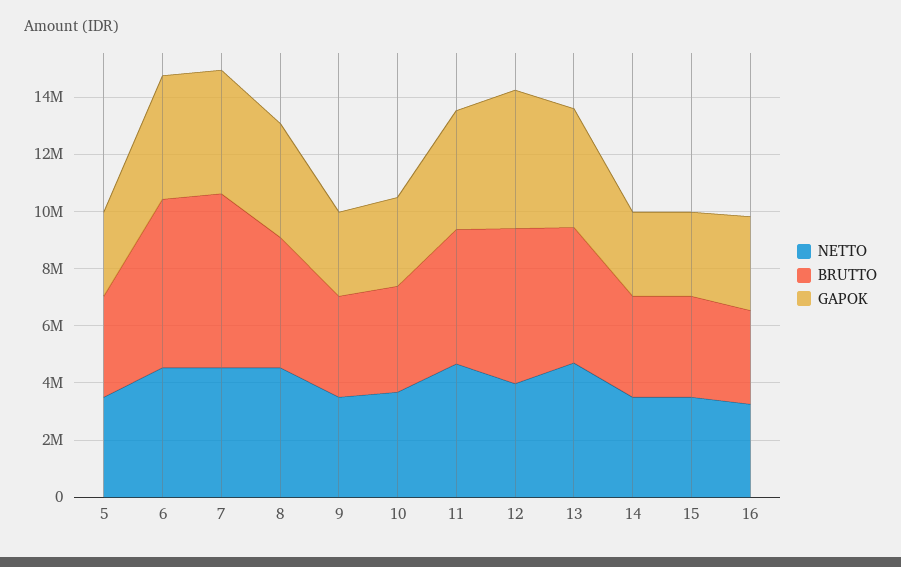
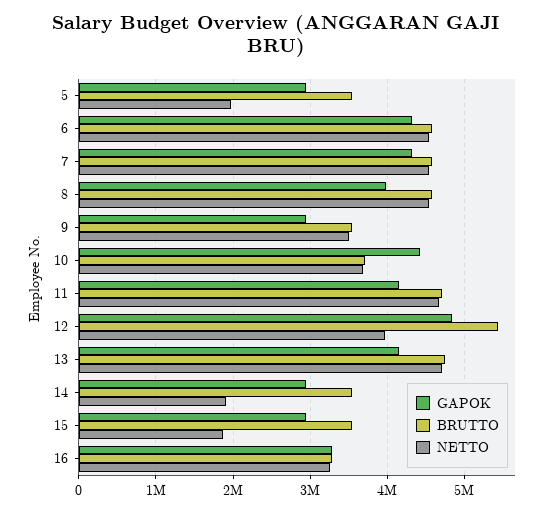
  {
    "NETTO": {
-     "5": 3500000,
+     "5": 2000000,
      "6": 4500000,
      "7": 4500000,
      "8": 4500000,
      "9": 3500000,
      "10": 3700000,
      "11": 4700000,
      "12": 4000000,
      "13": 4700000,
-     "14": 3500000,
+     "14": 1900000,
-     "15": 3500000,
+     "15": 1900000,
      "16": 3300000
    },
    "BRUTTO": {
      "5": 3500000,
-     "6": 6000000,
+     "6": 4600000,
-     "7": 6000000,
+     "7": 4600000,
      "8": 4600000,
      "9": 3500000,
      "10": 3700000,
      "11": 4700000,
      "12": 5400000,
      "13": 4700000,
      "14": 3500000,
      "15": 3500000,
      "16": 3300000
    },
    "GAPOK": {
      "5": 2900000,
      "6": 4300000,
      "7": 4300000,
      "8": 4000000,
      "9": 2900000,
-     "10": 3000000,
+     "10": 4400000,
      "11": 4200000,
      "12": 4800000,
      "13": 4200000,
      "14": 2900000,
      "15": 2900000,
      "16": 3300000
    }
  }

